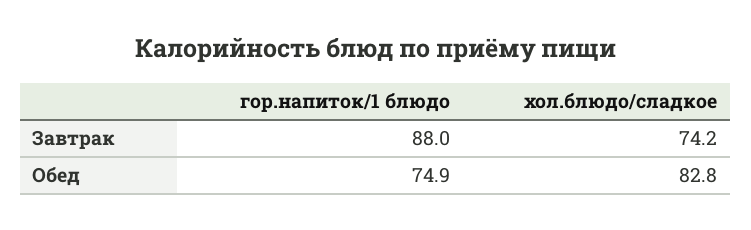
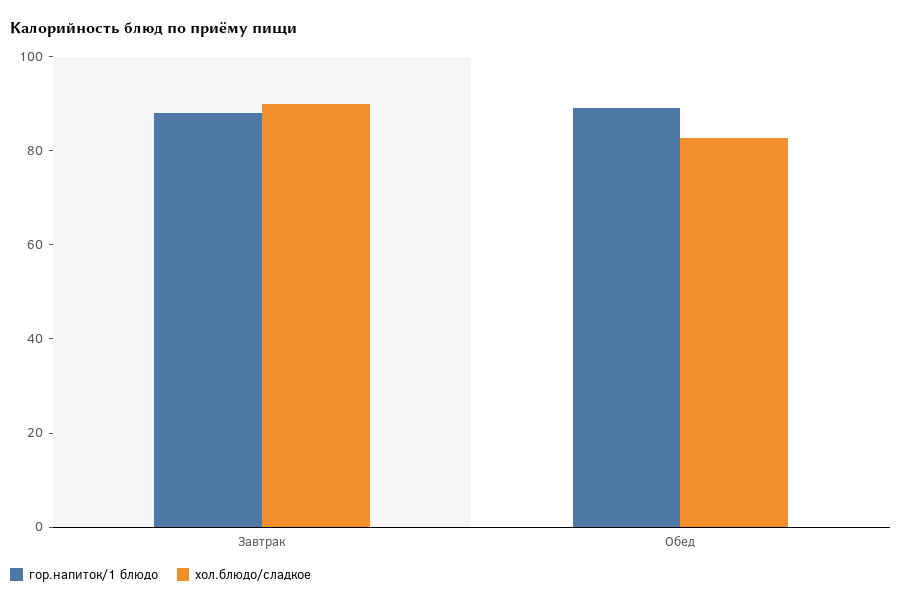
  {
    "гор.напиток/1 блюдо": {
      "Завтрак": 88,
-     "Обед": 74.9
+     "Обед": 90
    },
    "хол.блюдо/сладкое": {
-     "Завтрак": 74.2,
+     "Завтрак": 90,
      "Обед": 82.8
    }
  }

